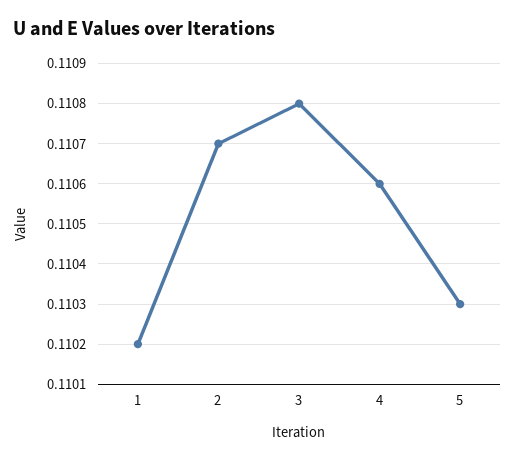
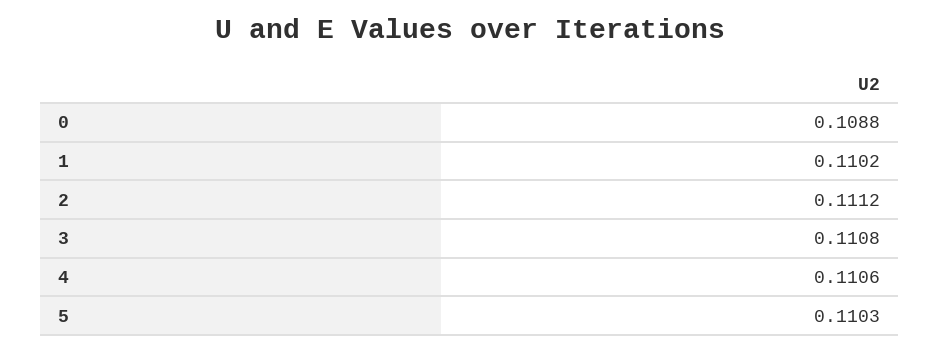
  {
    "1": 0.1102,
-   "2": 0.1107,
+   "2": 0.1112,
    "3": 0.1108,
    "4": 0.1106,
-   "5": 0.1103
+   "5": 0.1103,
+   "0": 0.1088
  }

